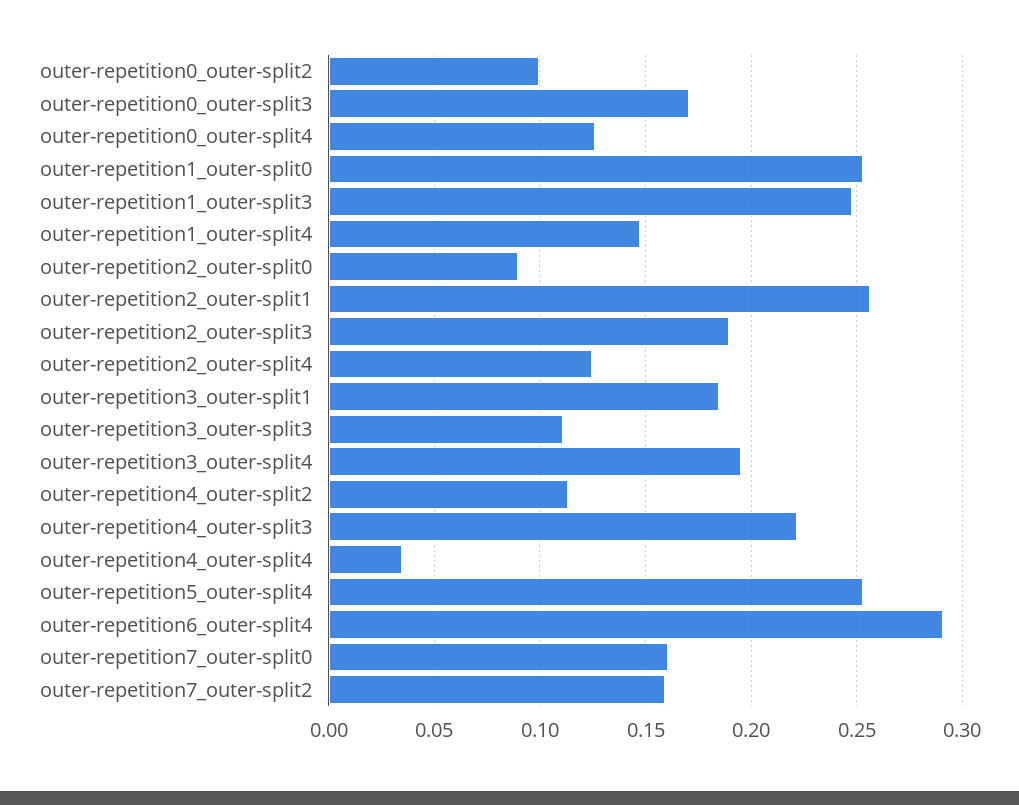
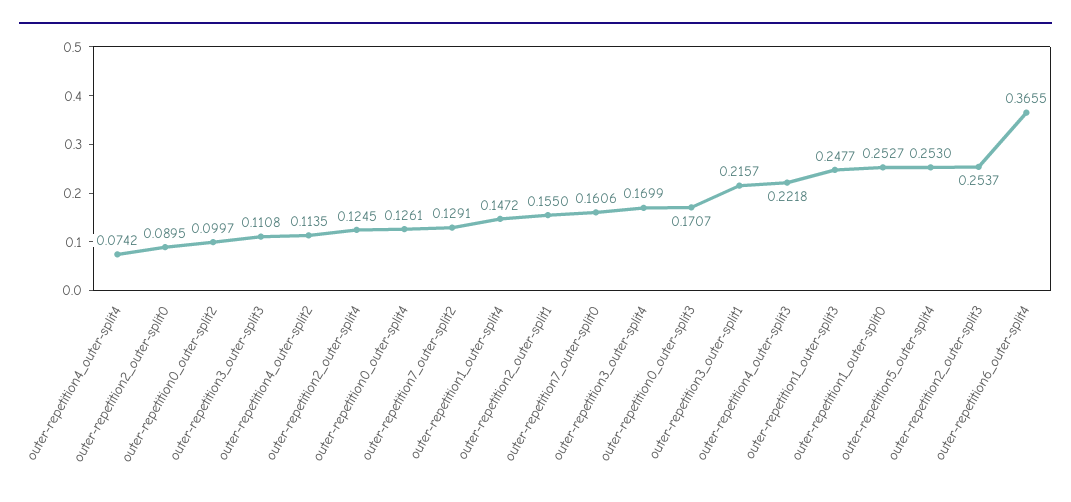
  {
    "outer-repetition0_outer-split2": 0.0997,
    "outer-repetition0_outer-split3": 0.1707,
    "outer-repetition0_outer-split4": 0.1261,
    "outer-repetition1_outer-split0": 0.2527,
    "outer-repetition1_outer-split3": 0.2477,
    "outer-repetition1_outer-split4": 0.1472,
    "outer-repetition2_outer-split0": 0.0895,
-   "outer-repetition2_outer-split1": 0.255,
+   "outer-repetition2_outer-split1": 0.155,
-   "outer-repetition2_outer-split3": 0.19,
+   "outer-repetition2_outer-split3": 0.2537,
    "outer-repetition2_outer-split4": 0.1245,
-   "outer-repetition3_outer-split1": 0.185,
+   "outer-repetition3_outer-split1": 0.2157,
    "outer-repetition3_outer-split3": 0.1108,
-   "outer-repetition3_outer-split4": 0.195,
+   "outer-repetition3_outer-split4": 0.1699,
    "outer-repetition4_outer-split2": 0.1135,
    "outer-repetition4_outer-split3": 0.2218,
-   "outer-repetition4_outer-split4": 0.035,
+   "outer-repetition4_outer-split4": 0.0742,
    "outer-repetition5_outer-split4": 0.253,
-   "outer-repetition6_outer-split4": 0.29,
+   "outer-repetition6_outer-split4": 0.3655,
    "outer-repetition7_outer-split0": 0.1606,
-   "outer-repetition7_outer-split2": 0.16
+   "outer-repetition7_outer-split2": 0.1291
  }

